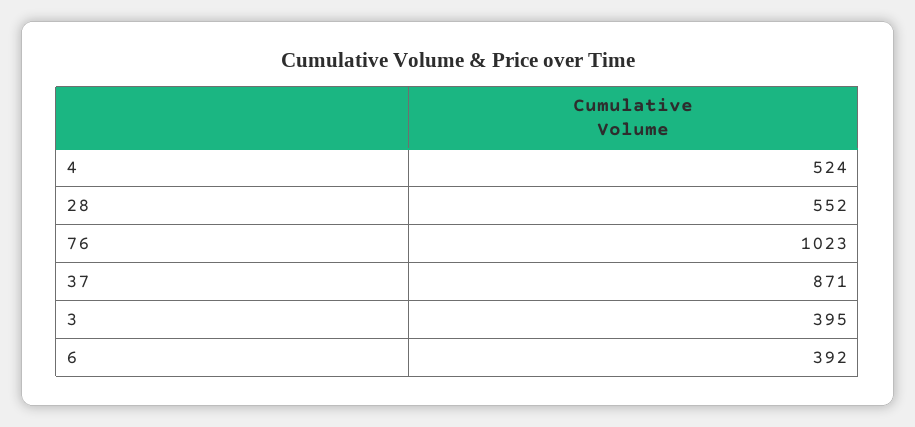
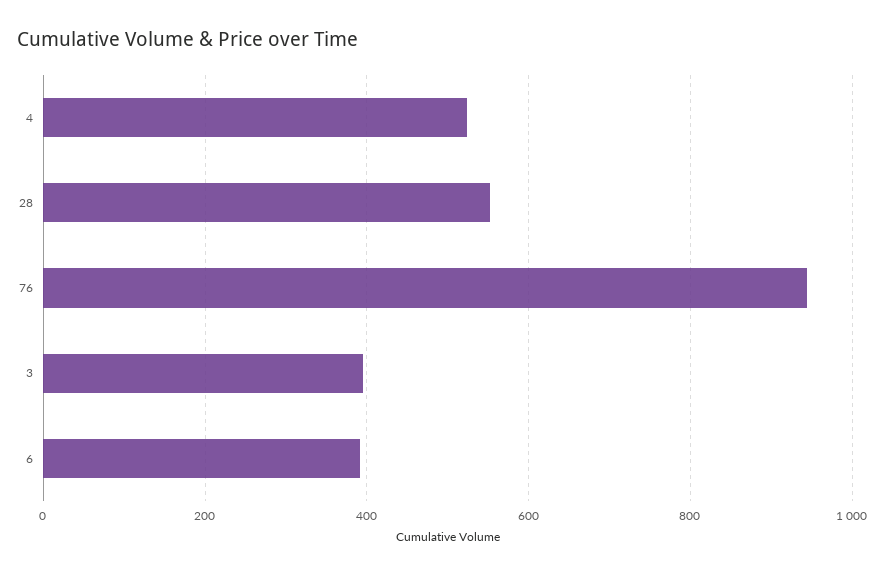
  {
    "4": 524,
    "28": 552,
-   "76": 1023,
+   "76": 940,
-   "37": 871,
    "3": 395,
    "6": 392
  }

